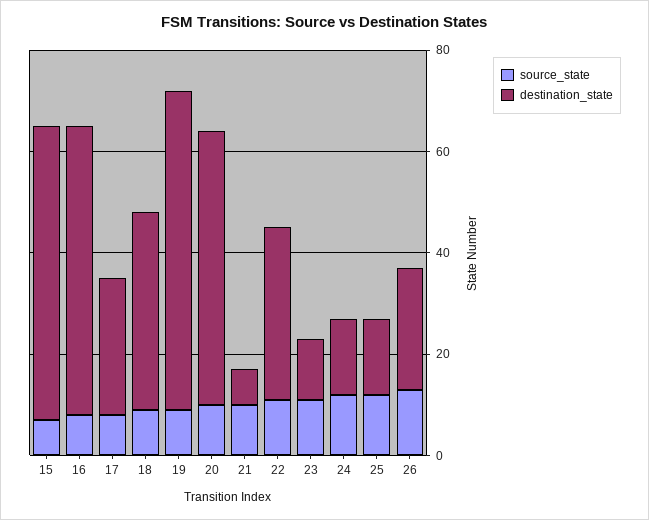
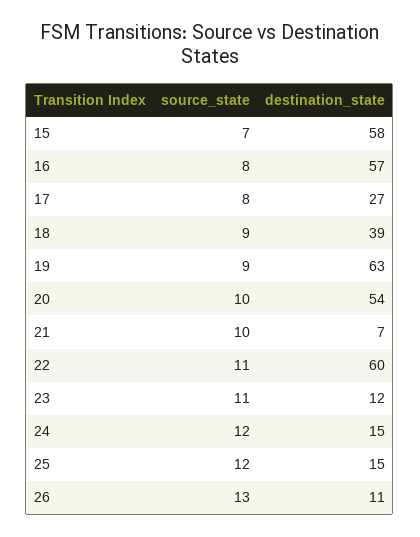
  {
    "source_state": {
      "15": 7,
      "16": 8,
      "17": 8,
      "18": 9,
      "19": 9,
      "20": 10,
      "21": 10,
      "22": 11,
      "23": 11,
      "24": 12,
      "25": 12,
      "26": 13
    },
    "destination_state": {
      "15": 58,
      "16": 57,
      "17": 27,
      "18": 39,
      "19": 63,
      "20": 54,
      "21": 7,
-     "22": 35,
+     "22": 60,
      "23": 12,
      "24": 15,
      "25": 15,
-     "26": 25
+     "26": 11
    }
  }

